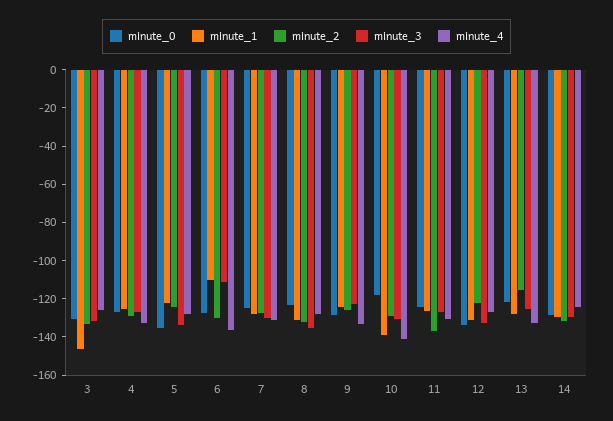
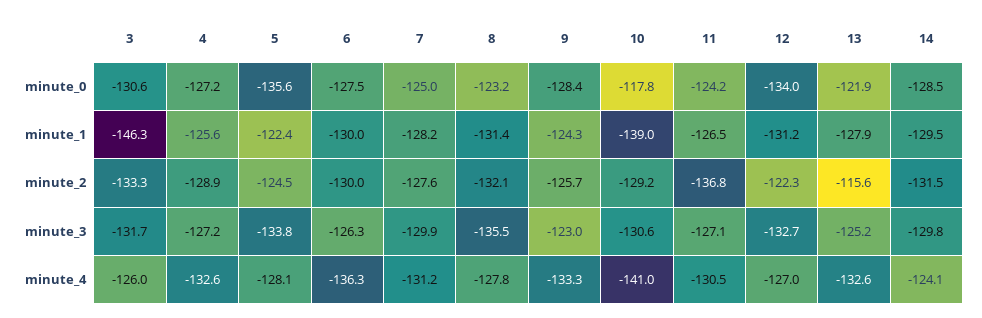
  {
    "minute_0": {
      "3": -130.6,
      "4": -127.2,
      "5": -135.6,
      "6": -127.5,
      "7": -125,
      "8": -123.2,
      "9": -128.4,
      "10": -117.8,
      "11": -124.2,
      "12": -134,
      "13": -121.9,
      "14": -128.5
    },
    "minute_1": {
      "3": -146.3,
      "4": -125.6,
      "5": -122.4,
-     "6": -110,
+     "6": -130,
      "7": -128.2,
      "8": -131.4,
      "9": -124.3,
      "10": -139,
      "11": -126.5,
      "12": -131.2,
      "13": -127.9,
      "14": -129.5
    },
    "minute_2": {
      "3": -133.3,
      "4": -128.9,
      "5": -124.5,
      "6": -130,
      "7": -127.6,
      "8": -132.1,
      "9": -125.7,
      "10": -129.2,
      "11": -136.8,
      "12": -122.3,
      "13": -115.6,
      "14": -131.5
    },
    "minute_3": {
      "3": -131.7,
      "4": -127.2,
      "5": -133.8,
-     "6": -110,
+     "6": -126.3,
      "7": -129.9,
      "8": -135.5,
      "9": -123,
      "10": -130.6,
      "11": -127.1,
      "12": -132.7,
      "13": -125.2,
      "14": -129.8
    },
    "minute_4": {
      "3": -126,
      "4": -132.6,
      "5": -128.1,
      "6": -136.3,
      "7": -131.2,
      "8": -127.8,
      "9": -133.3,
      "10": -141,
      "11": -130.5,
      "12": -127,
      "13": -132.6,
      "14": -124.1
    }
  }

